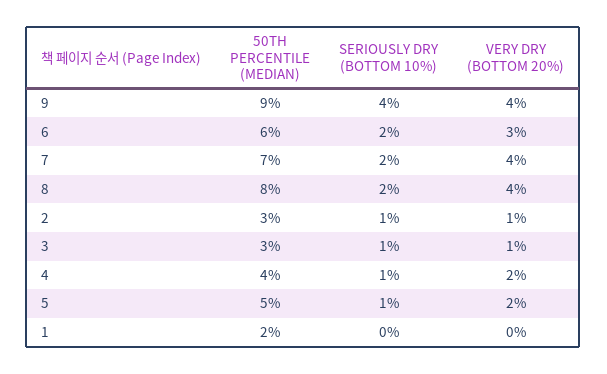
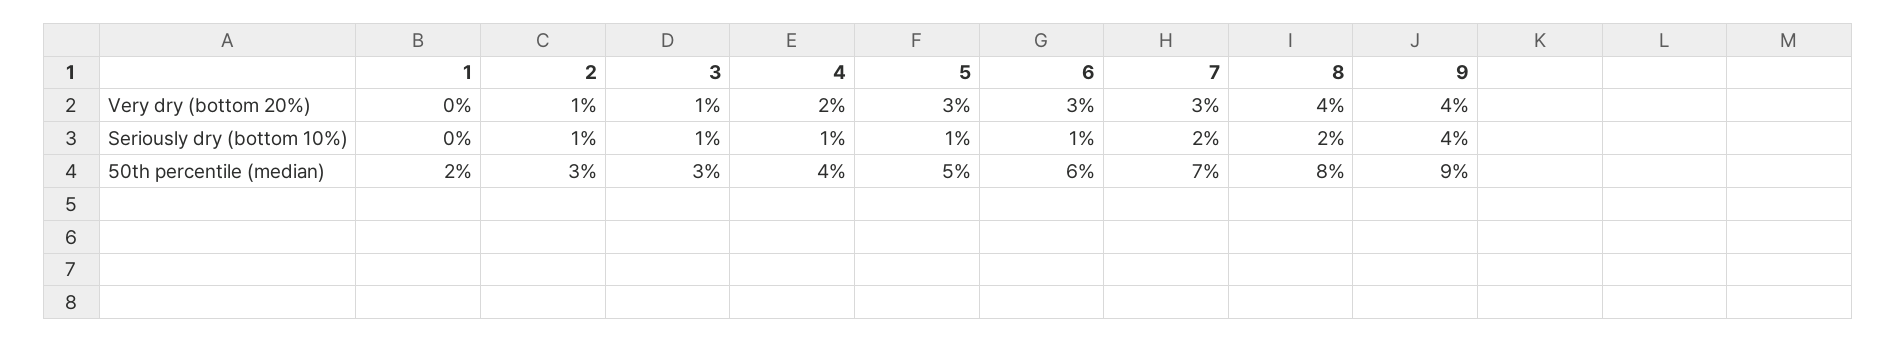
  {
    "50TH PERCENTILE (MEDIAN)": {
      "9": 9,
      "6": 6,
      "7": 7,
      "8": 8,
      "2": 3,
      "3": 3,
      "4": 4,
      "5": 5,
      "1": 2
    },
    "SERIOUSLY DRY (BOTTOM 10%)": {
      "9": 4,
-     "6": 2,
+     "6": 1,
      "7": 2,
      "8": 2,
      "2": 1,
      "3": 1,
      "4": 1,
      "5": 1,
      "1": 0
    },
    "VERY DRY (BOTTOM 20%)": {
      "9": 4,
      "6": 3,
-     "7": 4,
+     "7": 3,
      "8": 4,
      "2": 1,
      "3": 1,
      "4": 2,
-     "5": 2,
+     "5": 3,
      "1": 0
    }
  }

